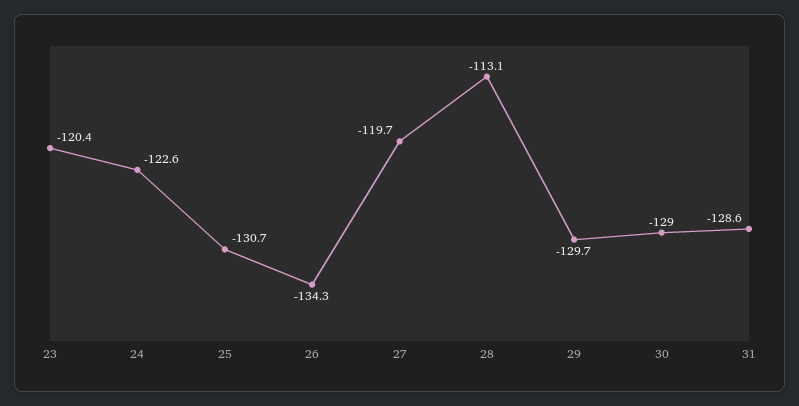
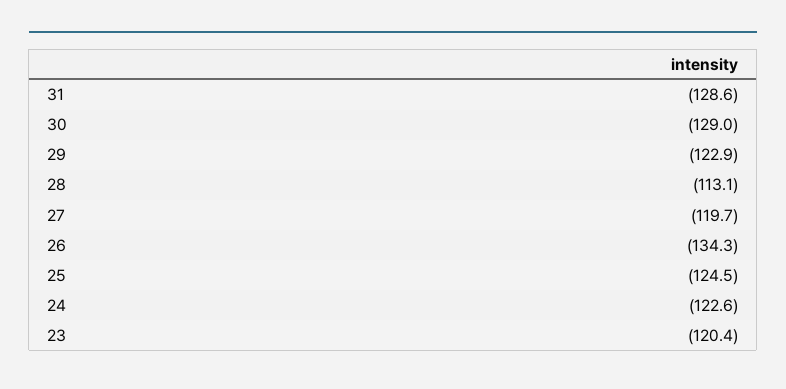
  {
    "23": -120.4,
    "24": -122.6,
-   "25": -130.7,
+   "25": -124.5,
    "26": -134.3,
    "27": -119.7,
    "28": -113.1,
-   "29": -129.7,
+   "29": -122.9,
    "30": -129,
    "31": -128.6
  }

